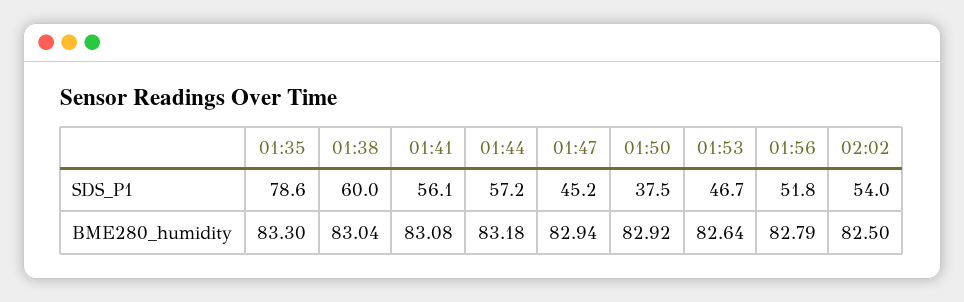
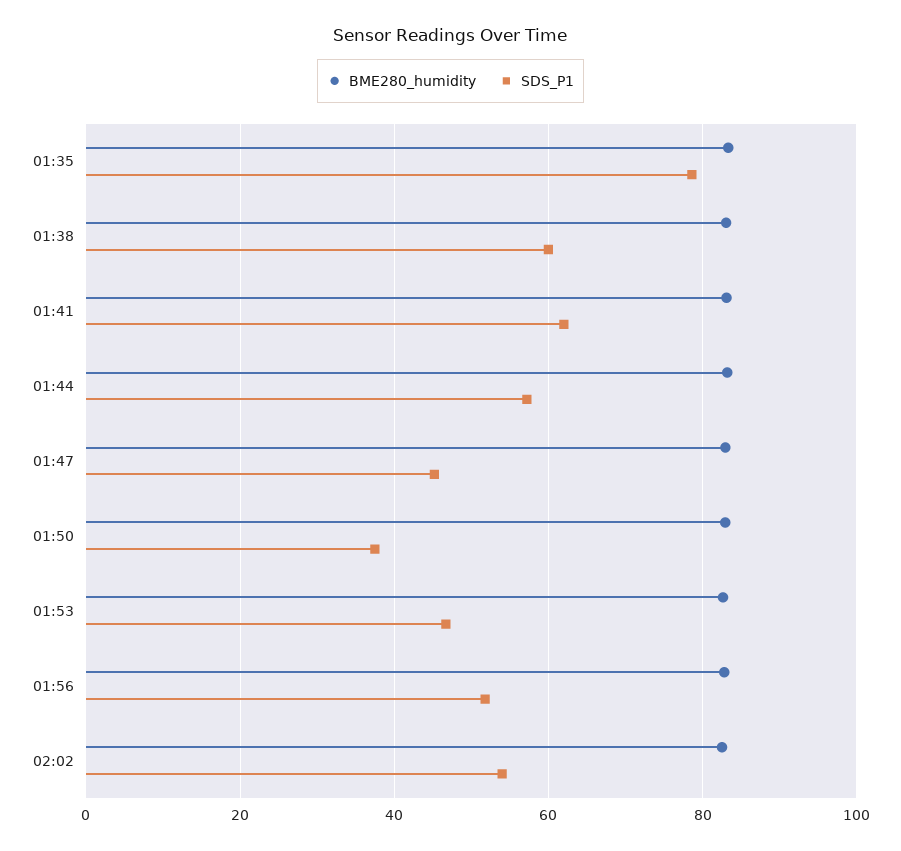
  {
    "SDS_P1": {
      "01:35": 78.6,
      "01:38": 60,
-     "01:41": 56.1,
+     "01:41": 62,
      "01:44": 57.2,
      "01:47": 45.2,
      "01:50": 37.5,
      "01:53": 46.7,
      "01:56": 51.8,
      "02:02": 54
    },
    "BME280_humidity": {
      "01:35": 83.3,
      "01:38": 83.04,
      "01:41": 83.08,
      "01:44": 83.18,
      "01:47": 82.94,
      "01:50": 82.92,
      "01:53": 82.64,
      "01:56": 82.79,
      "02:02": 82.5
    }
  }

